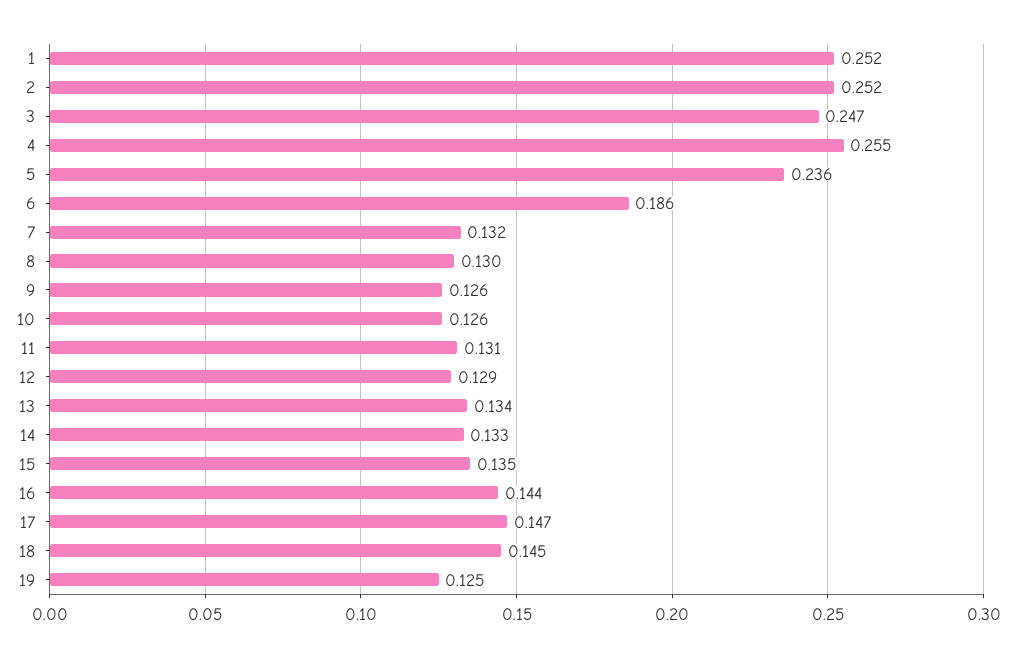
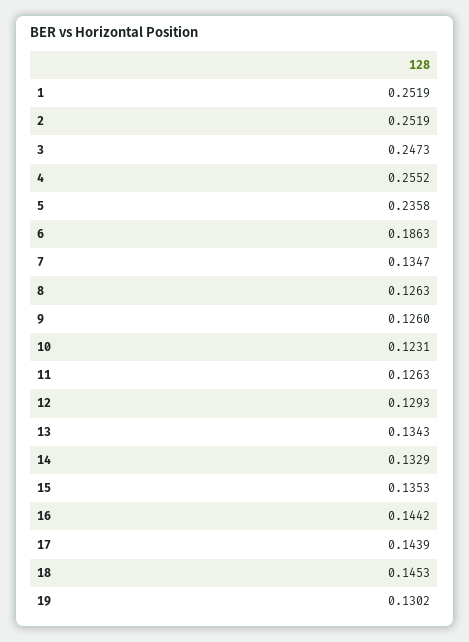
  {
    "1": 0.2519,
    "2": 0.2519,
    "3": 0.2473,
    "4": 0.2552,
    "5": 0.2358,
    "6": 0.1863,
-   "7": 0.132,
+   "7": 0.1347,
-   "8": 0.13,
+   "8": 0.1263,
    "9": 0.126,
-   "10": 0.126,
+   "10": 0.1231,
-   "11": 0.131,
+   "11": 0.1263,
    "12": 0.1293,
    "13": 0.1343,
    "14": 0.1329,
    "15": 0.1353,
    "16": 0.1442,
-   "17": 0.147,
+   "17": 0.1439,
    "18": 0.1453,
-   "19": 0.125
+   "19": 0.1302
  }

